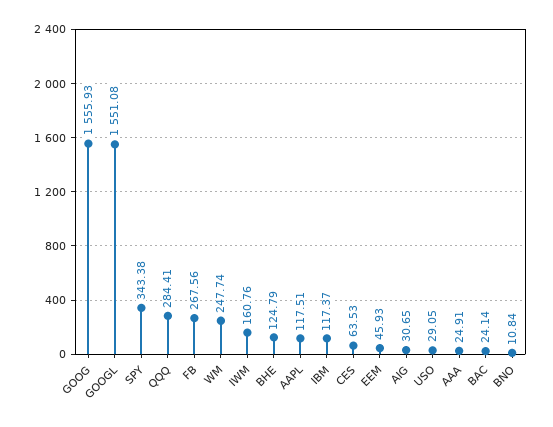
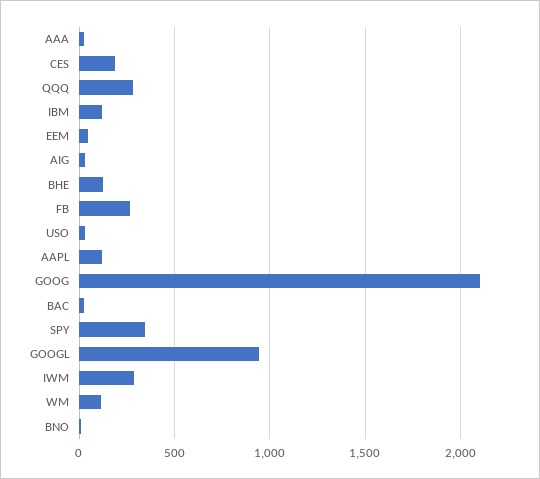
  {
-   "GOOG": 1555.93,
+   "GOOG": 2100,
-   "GOOGL": 1551.08,
+   "GOOGL": 950,
    "SPY": 343.38,
    "QQQ": 284.41,
    "FB": 267.56,
-   "WM": 247.74,
+   "WM": 100,
-   "IWM": 160.76,
+   "IWM": 300,
    "BHE": 124.79,
    "AAPL": 117.51,
    "IBM": 117.37,
-   "CES": 63.53,
+   "CES": 200,
    "EEM": 45.93,
    "AIG": 30.65,
    "USO": 29.05,
    "AAA": 24.91,
    "BAC": 24.14,
    "BNO": 10.84
  }

